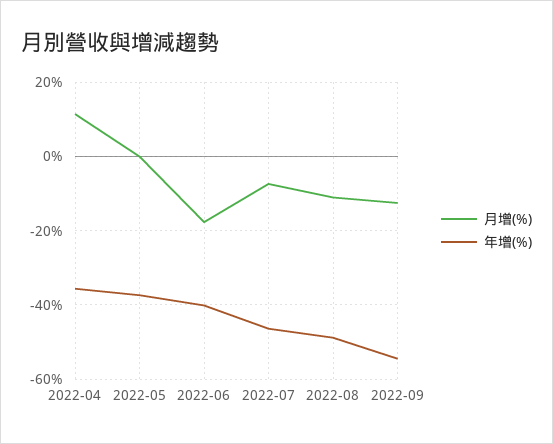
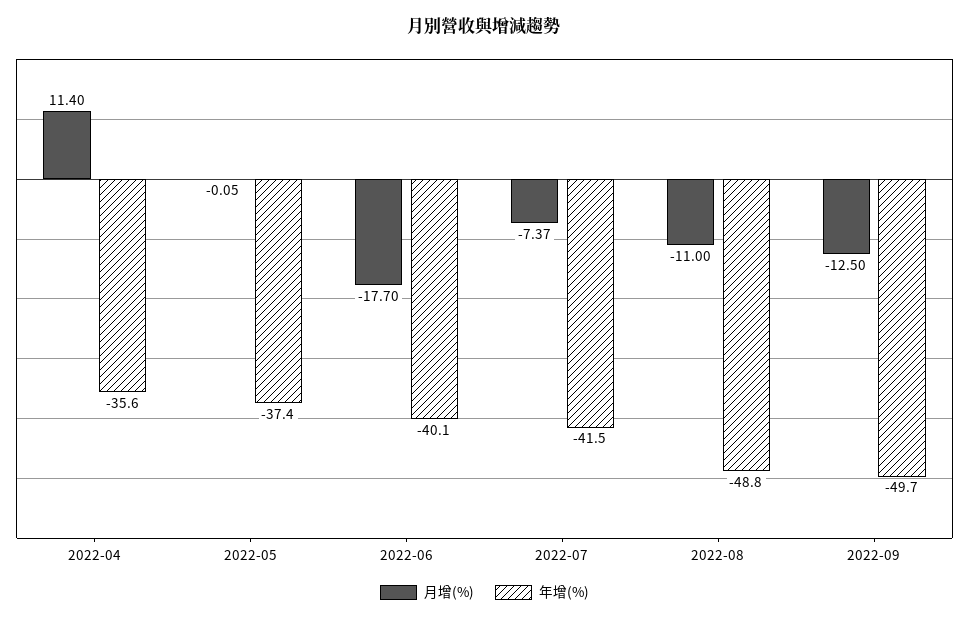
  {
    "月增(%)": {
      "2022-04": 11.4,
      "2022-05": -0.05,
      "2022-06": -17.7,
      "2022-07": -7.37,
      "2022-08": -11,
      "2022-09": -12.5
    },
    "年增(%)": {
      "2022-04": -35.6,
      "2022-05": -37.4,
      "2022-06": -40.1,
-     "2022-07": -46,
+     "2022-07": -41.5,
      "2022-08": -48.8,
-     "2022-09": -54
+     "2022-09": -49.7
    }
  }

